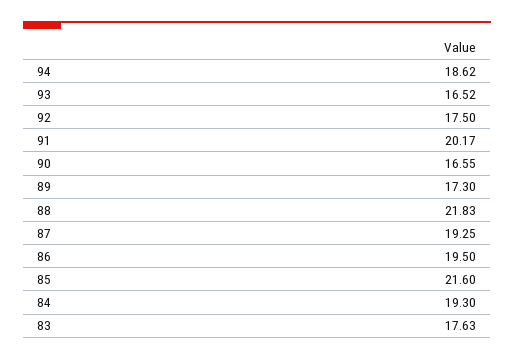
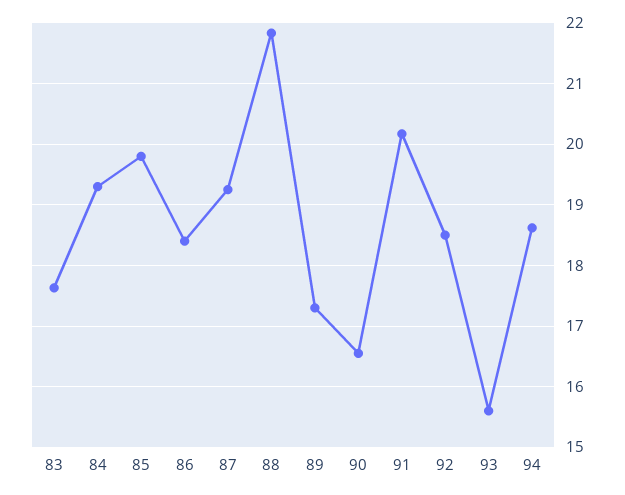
  {
    "94": 18.62,
-   "93": 16.52,
+   "93": 15.6,
-   "92": 17.5,
+   "92": 18.5,
    "91": 20.17,
    "90": 16.55,
    "89": 17.3,
    "88": 21.83,
    "87": 19.25,
-   "86": 19.5,
+   "86": 18.4,
-   "85": 21.6,
+   "85": 19.8,
    "84": 19.3,
    "83": 17.63
  }

